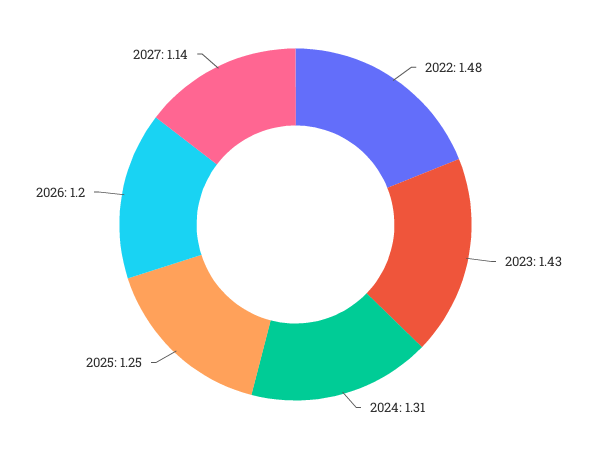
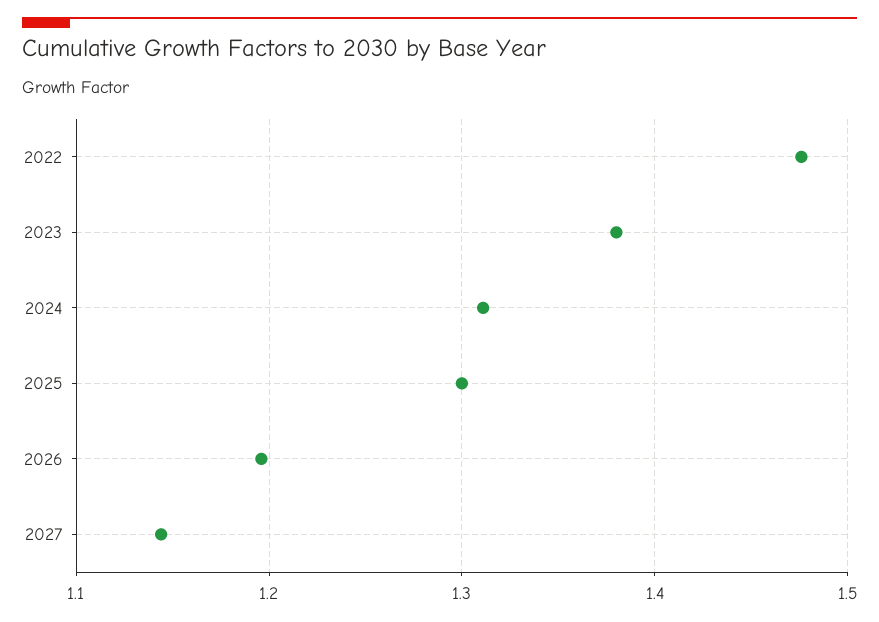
  {
    "2022": 1.48,
-   "2023": 1.43,
+   "2023": 1.38,
    "2024": 1.31,
-   "2025": 1.25,
+   "2025": 1.3,
    "2026": 1.2,
    "2027": 1.14
  }

